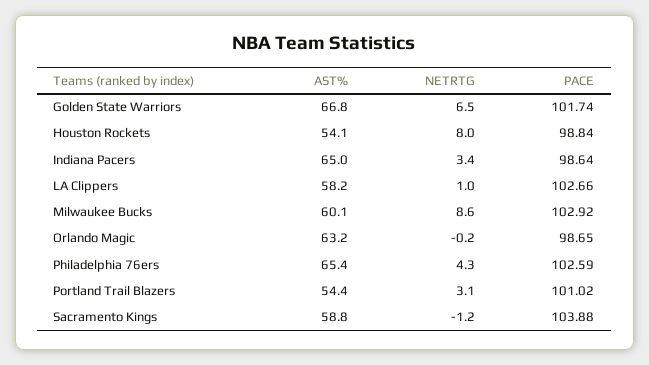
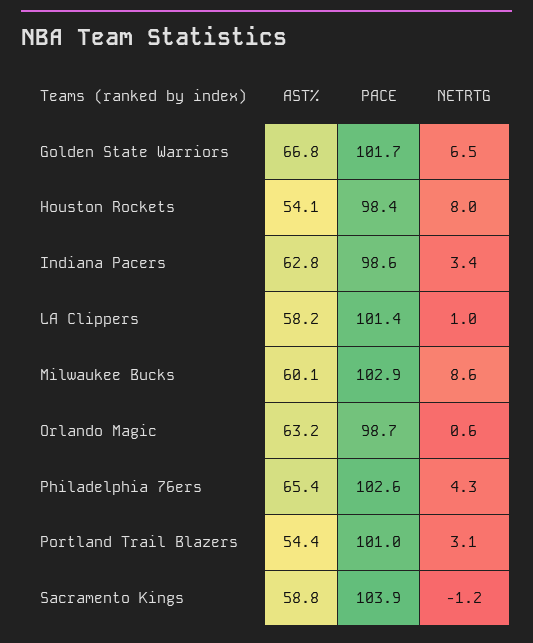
  {
    "AST%": {
      "Golden State Warriors": 66.8,
      "Houston Rockets": 54.1,
-     "Indiana Pacers": 65,
+     "Indiana Pacers": 62.8,
      "LA Clippers": 58.2,
      "Milwaukee Bucks": 60.1,
      "Orlando Magic": 63.2,
      "Philadelphia 76ers": 65.4,
      "Portland Trail Blazers": 54.4,
      "Sacramento Kings": 58.8
    },
    "NETRTG": {
      "Golden State Warriors": 6.5,
      "Houston Rockets": 8,
      "Indiana Pacers": 3.4,
      "LA Clippers": 1,
      "Milwaukee Bucks": 8.6,
-     "Orlando Magic": -0.2,
+     "Orlando Magic": 0.6,
      "Philadelphia 76ers": 4.3,
      "Portland Trail Blazers": 3.1,
      "Sacramento Kings": -1.2
    },
    "PACE": {
      "Golden State Warriors": 101.74,
-     "Houston Rockets": 98.84,
+     "Houston Rockets": 98.4,
      "Indiana Pacers": 98.64,
-     "LA Clippers": 102.66,
+     "LA Clippers": 101.4,
      "Milwaukee Bucks": 102.92,
      "Orlando Magic": 98.65,
      "Philadelphia 76ers": 102.59,
      "Portland Trail Blazers": 101.02,
      "Sacramento Kings": 103.88
    }
  }

